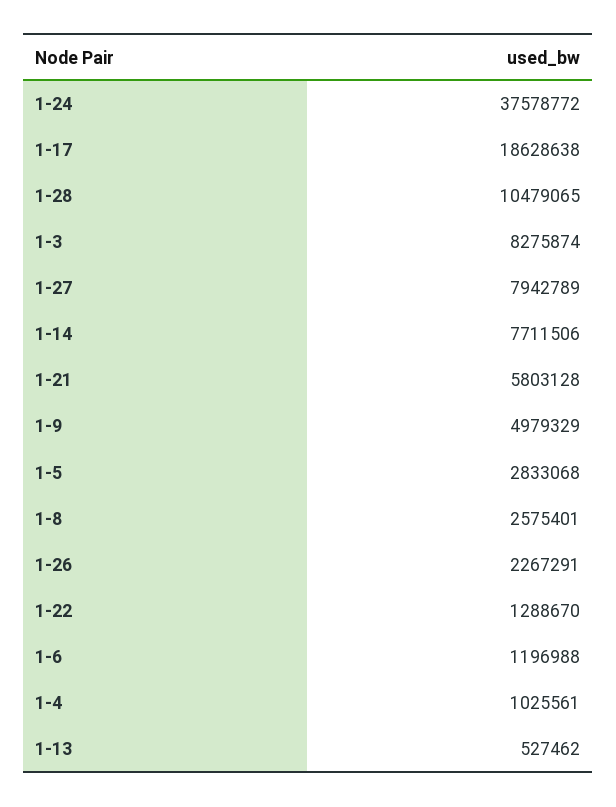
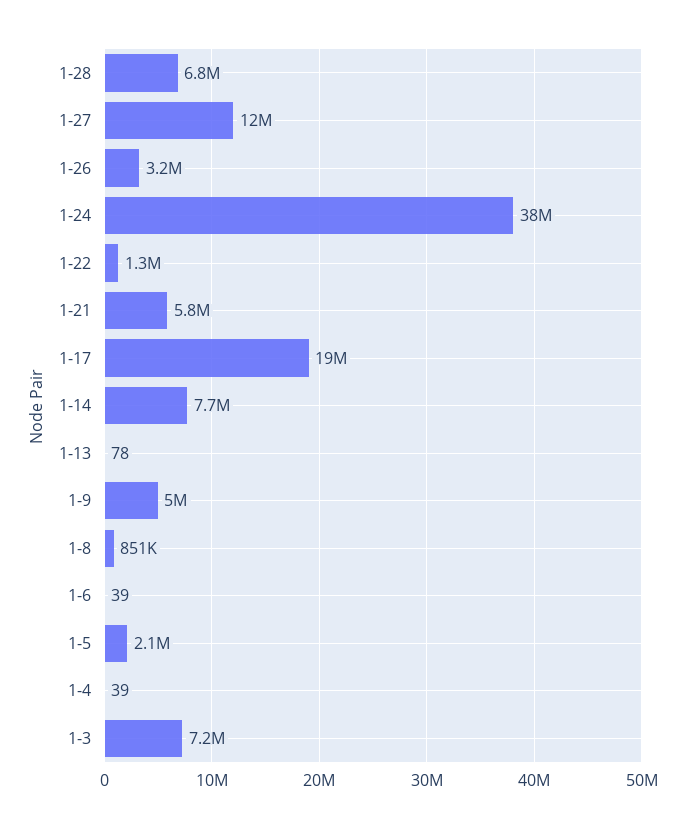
  {
    "1-24": 37578772,
    "1-17": 18628638,
-   "1-28": 10479065,
+   "1-28": 6800000,
-   "1-3": 8275874,
+   "1-3": 7200000,
-   "1-27": 7942789,
+   "1-27": 12000000,
    "1-14": 7711506,
    "1-21": 5803128,
    "1-9": 4979329,
-   "1-5": 2833068,
+   "1-5": 2100000,
-   "1-8": 2575401,
+   "1-8": 851000,
-   "1-26": 2267291,
+   "1-26": 3200000,
    "1-22": 1288670,
-   "1-6": 1196988,
+   "1-6": 39,
-   "1-4": 1025561,
+   "1-4": 39,
-   "1-13": 527462
+   "1-13": 78
  }

